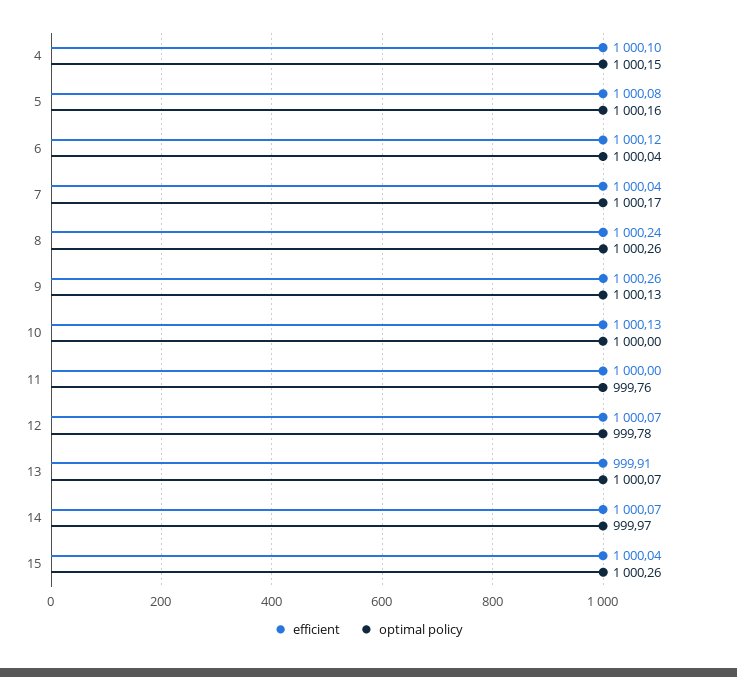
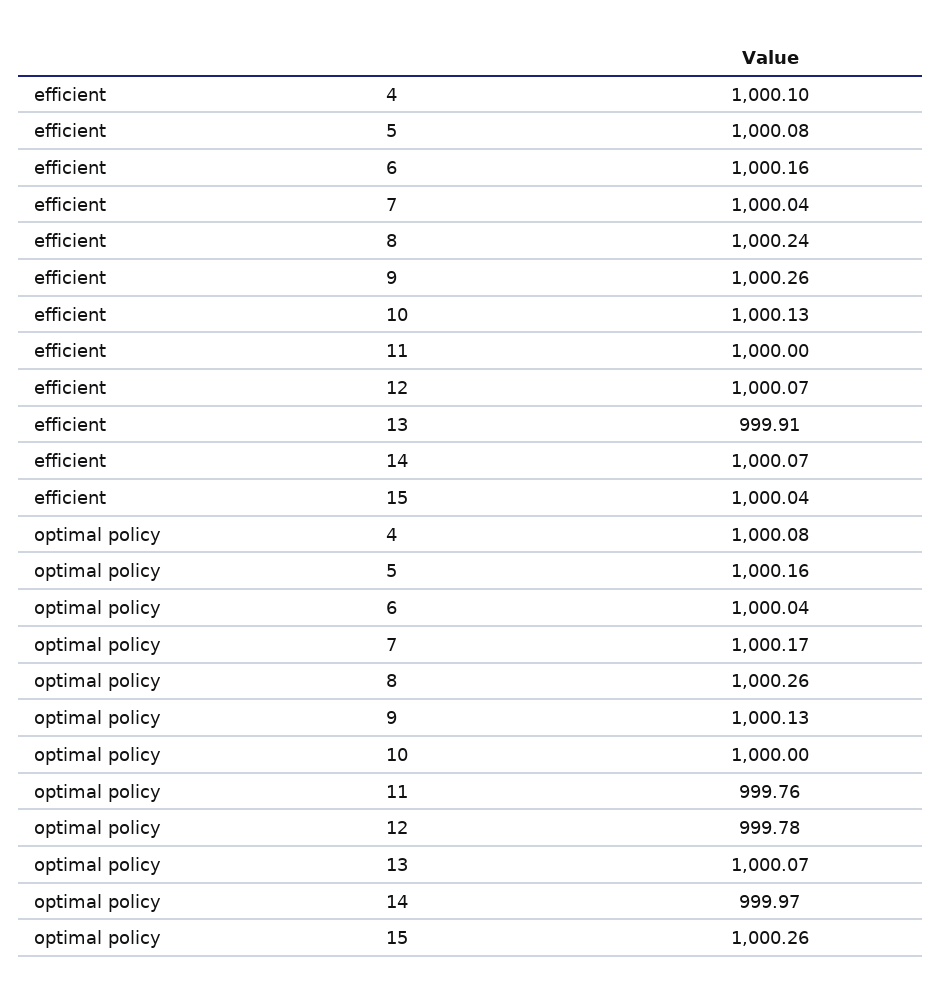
  {
    "efficient": {
      "4": 1000.1,
      "5": 1000.08,
-     "6": 1000.12,
+     "6": 1000.16,
      "7": 1000.04,
      "8": 1000.24,
      "9": 1000.26,
      "10": 1000.13,
      "11": 1000,
      "12": 1000.07,
      "13": 999.91,
      "14": 1000.07,
      "15": 1000.04
    },
    "optimal policy": {
-     "4": 1000.15,
+     "4": 1000.08,
      "5": 1000.16,
      "6": 1000.04,
      "7": 1000.17,
      "8": 1000.26,
      "9": 1000.13,
      "10": 1000,
      "11": 999.76,
      "12": 999.78,
      "13": 1000.07,
      "14": 999.97,
      "15": 1000.26
    }
  }

